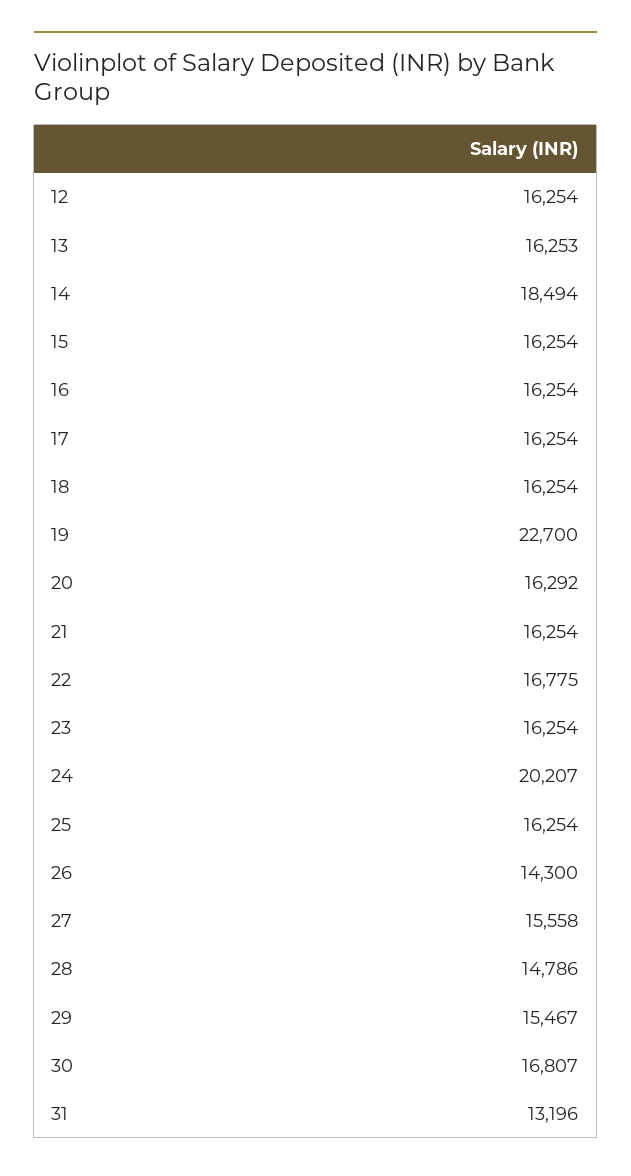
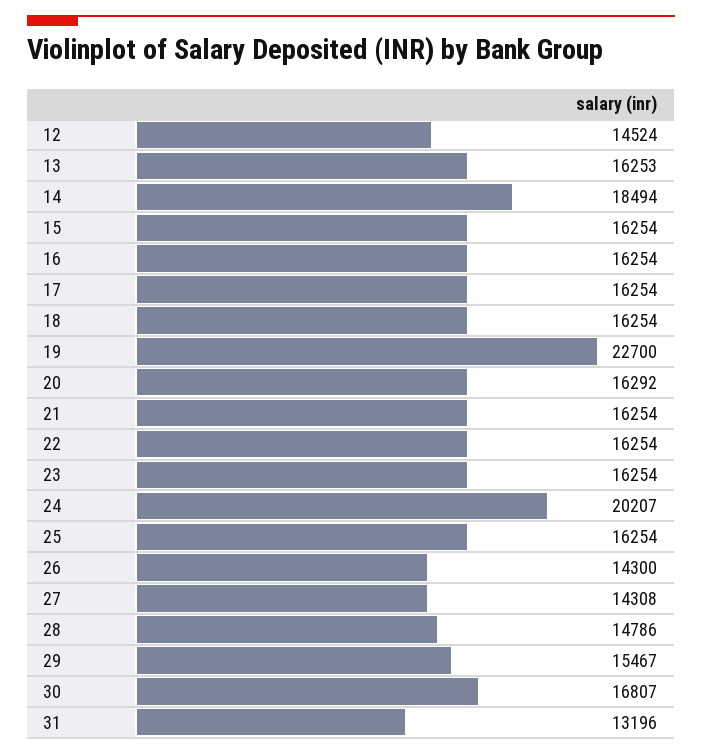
  {
-   "12": 16254,
+   "12": 14524,
    "13": 16253,
    "14": 18494,
    "15": 16254,
    "16": 16254,
    "17": 16254,
    "18": 16254,
    "19": 22700,
    "20": 16292,
    "21": 16254,
-   "22": 16775,
+   "22": 16254,
    "23": 16254,
    "24": 20207,
    "25": 16254,
    "26": 14300,
-   "27": 15558,
+   "27": 14308,
    "28": 14786,
    "29": 15467,
    "30": 16807,
    "31": 13196
  }

